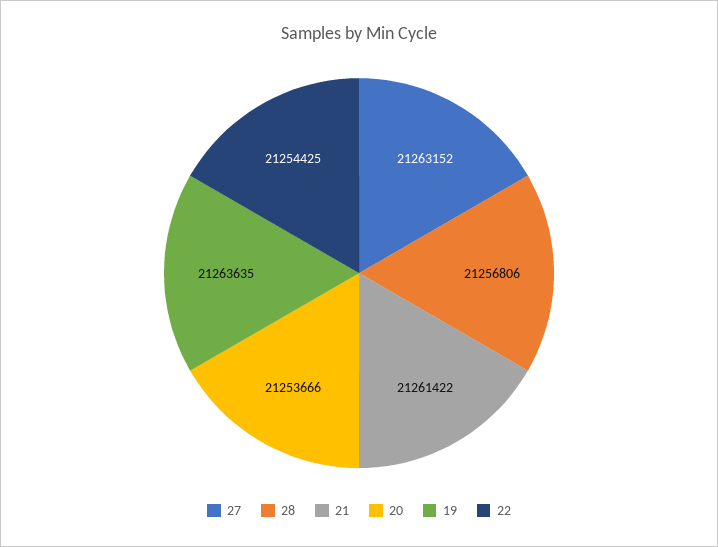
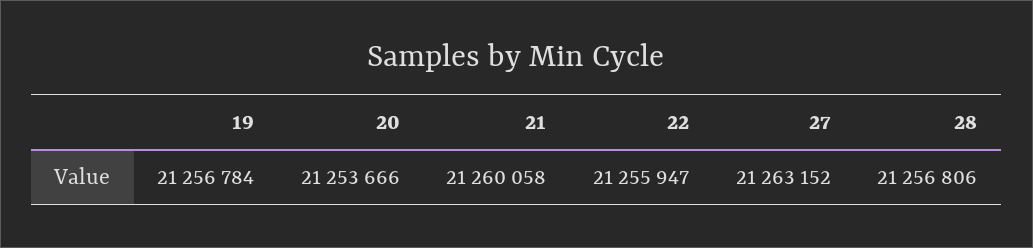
  {
    "27": 21263152,
    "28": 21256806,
-   "21": 21261422,
+   "21": 21260058,
    "20": 21253666,
-   "19": 21263635,
+   "19": 21256784,
-   "22": 21254425
+   "22": 21255947
  }

